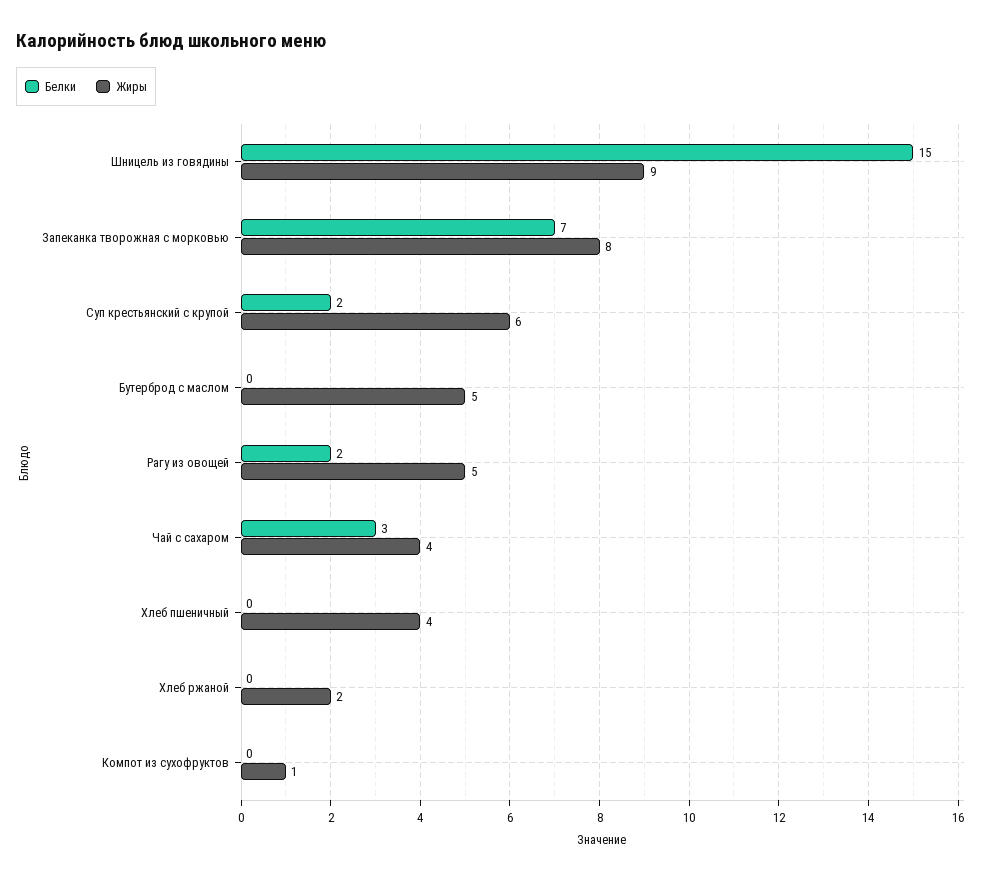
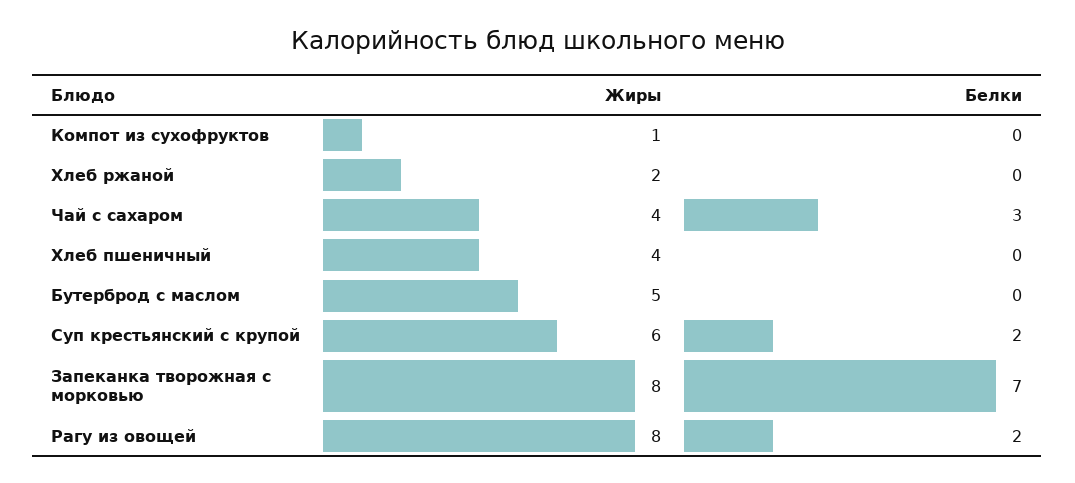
  {
    "Белки": {
-     "Шницель из говядины": 15,
      "Запеканка творожная с морковью": 7,
      "Суп крестьянский с крупой": 2,
      "Бутерброд с маслом": 0,
      "Рагу из овощей": 2,
      "Чай с сахаром": 3,
      "Хлеб пшеничный": 0,
      "Хлеб ржаной": 0,
      "Компот из сухофруктов": 0
    },
    "Жиры": {
-     "Шницель из говядины": 9,
      "Запеканка творожная с морковью": 8,
      "Суп крестьянский с крупой": 6,
      "Бутерброд с маслом": 5,
-     "Рагу из овощей": 5,
+     "Рагу из овощей": 8,
      "Чай с сахаром": 4,
      "Хлеб пшеничный": 4,
      "Хлеб ржаной": 2,
      "Компот из сухофруктов": 1
    }
  }

